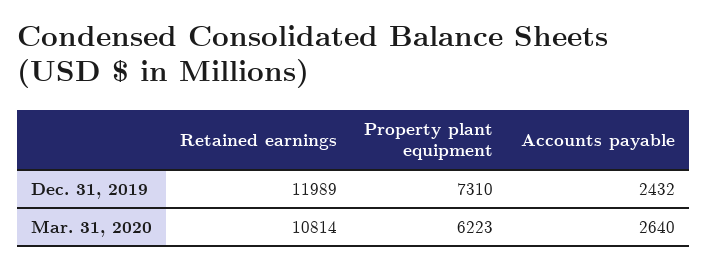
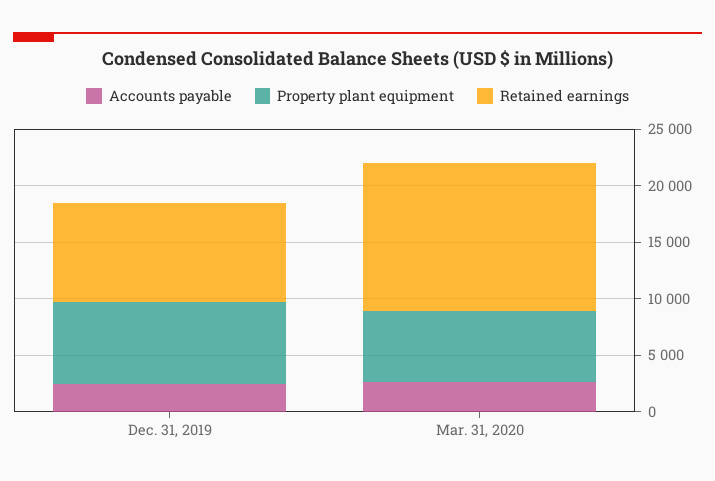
  {
    "Retained earnings": {
-     "Dec. 31, 2019": 11989,
+     "Dec. 31, 2019": 9000,
-     "Mar. 31, 2020": 10814
+     "Mar. 31, 2020": 13000
    },
    "Property plant equipment": {
      "Dec. 31, 2019": 7310,
      "Mar. 31, 2020": 6223
    },
    "Accounts payable": {
      "Dec. 31, 2019": 2432,
      "Mar. 31, 2020": 2640
    }
  }

